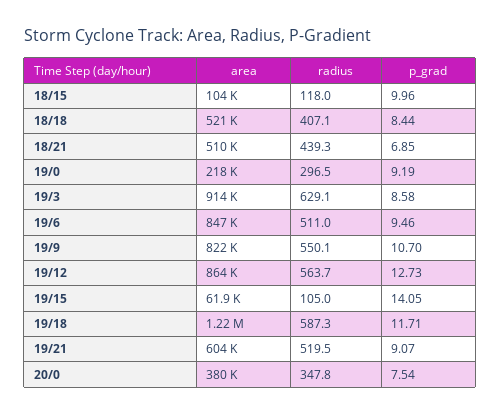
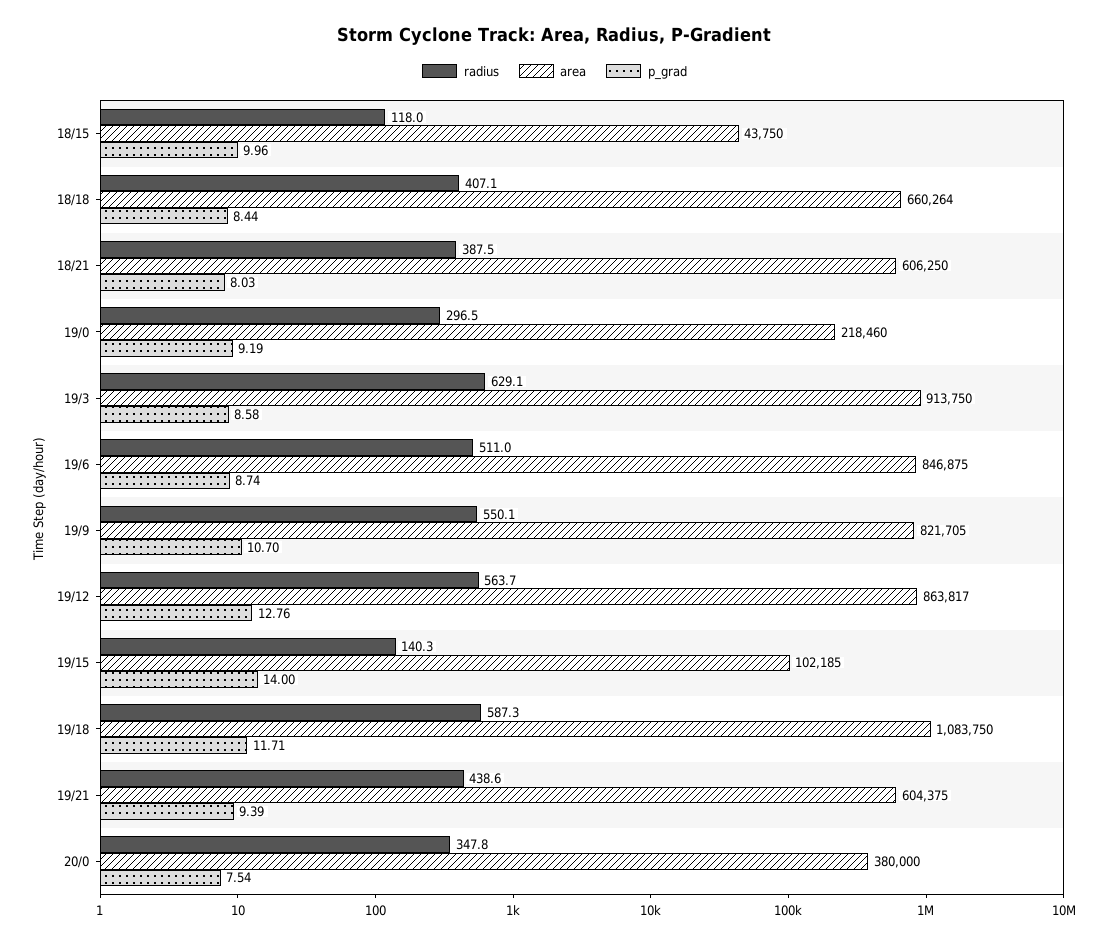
  {
    "area": {
-     "18/15": 104000,
+     "18/15": 43750,
-     "18/18": 521000,
+     "18/18": 660264,
-     "18/21": 510000,
+     "18/21": 606250,
      "19/0": 218460,
      "19/3": 913750,
      "19/6": 846875,
      "19/9": 821705,
      "19/12": 863817,
-     "19/15": 61900,
+     "19/15": 102185,
-     "19/18": 1220000,
+     "19/18": 1083750,
      "19/21": 604375,
      "20/0": 380000
    },
    "radius": {
      "18/15": 118,
      "18/18": 407.1,
-     "18/21": 439.3,
+     "18/21": 387.5,
      "19/0": 296.5,
      "19/3": 629.1,
      "19/6": 511,
      "19/9": 550.1,
      "19/12": 563.7,
-     "19/15": 105,
+     "19/15": 140.3,
      "19/18": 587.3,
-     "19/21": 519.5,
+     "19/21": 438.6,
      "20/0": 347.8
    },
    "p_grad": {
      "18/15": 9.96,
      "18/18": 8.44,
-     "18/21": 6.85,
+     "18/21": 8.03,
      "19/0": 9.19,
      "19/3": 8.58,
-     "19/6": 9.46,
+     "19/6": 8.74,
      "19/9": 10.7,
-     "19/12": 12.73,
+     "19/12": 12.76,
-     "19/15": 14.05,
+     "19/15": 14,
      "19/18": 11.71,
-     "19/21": 9.07,
+     "19/21": 9.39,
      "20/0": 7.54
    }
  }

